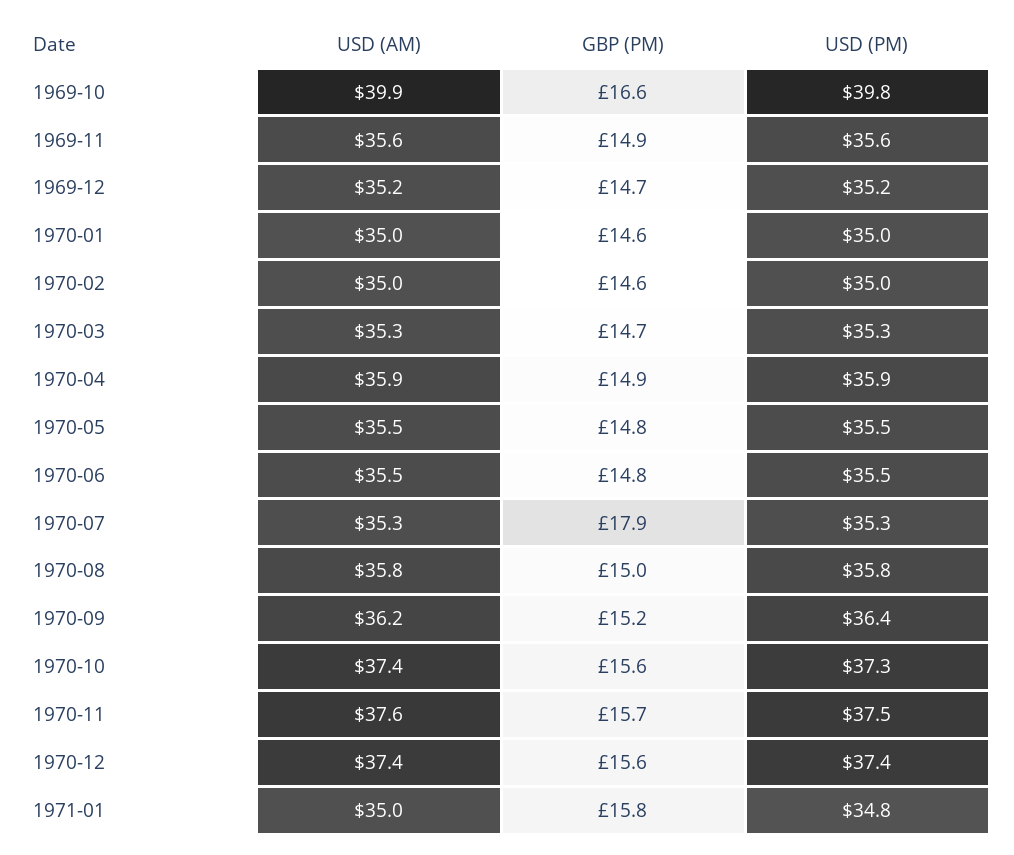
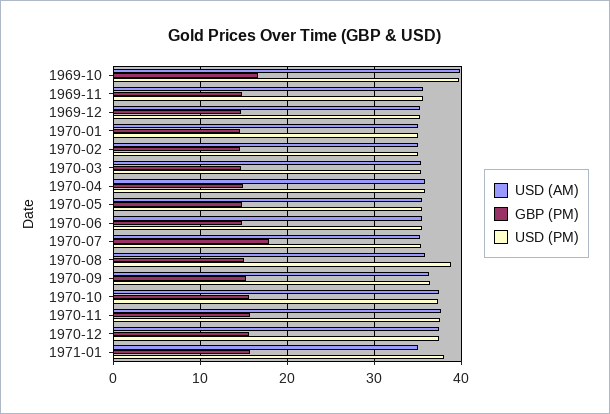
  {
    "USD (AM)": {
      "1969-10": 39.9,
      "1969-11": 35.6,
      "1969-12": 35.2,
      "1970-01": 35,
      "1970-02": 35,
      "1970-03": 35.3,
      "1970-04": 35.9,
      "1970-05": 35.5,
      "1970-06": 35.5,
      "1970-07": 35.3,
      "1970-08": 35.8,
      "1970-09": 36.2,
      "1970-10": 37.4,
      "1970-11": 37.6,
      "1970-12": 37.4,
      "1971-01": 35
    },
    "GBP (PM)": {
      "1969-10": 16.6,
      "1969-11": 14.9,
      "1969-12": 14.7,
      "1970-01": 14.6,
      "1970-02": 14.6,
      "1970-03": 14.7,
      "1970-04": 14.9,
      "1970-05": 14.8,
      "1970-06": 14.8,
      "1970-07": 17.9,
      "1970-08": 15,
      "1970-09": 15.2,
      "1970-10": 15.6,
      "1970-11": 15.7,
      "1970-12": 15.6,
      "1971-01": 15.8
    },
    "USD (PM)": {
      "1969-10": 39.8,
      "1969-11": 35.6,
      "1969-12": 35.2,
      "1970-01": 35,
      "1970-02": 35,
      "1970-03": 35.3,
      "1970-04": 35.9,
      "1970-05": 35.5,
      "1970-06": 35.5,
      "1970-07": 35.3,
-     "1970-08": 35.8,
+     "1970-08": 39,
      "1970-09": 36.4,
      "1970-10": 37.3,
      "1970-11": 37.5,
      "1970-12": 37.4,
-     "1971-01": 34.8
+     "1971-01": 38
    }
  }

